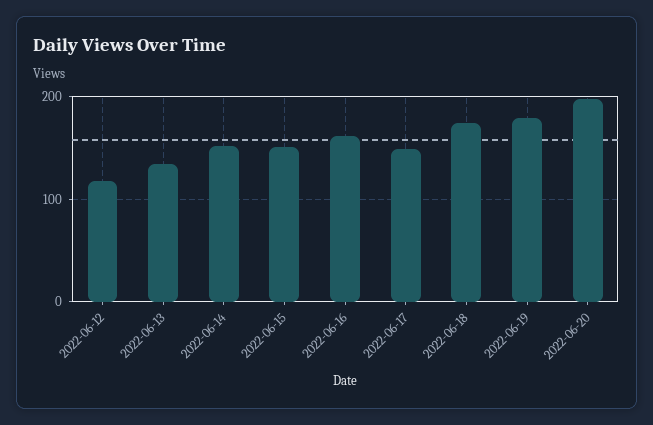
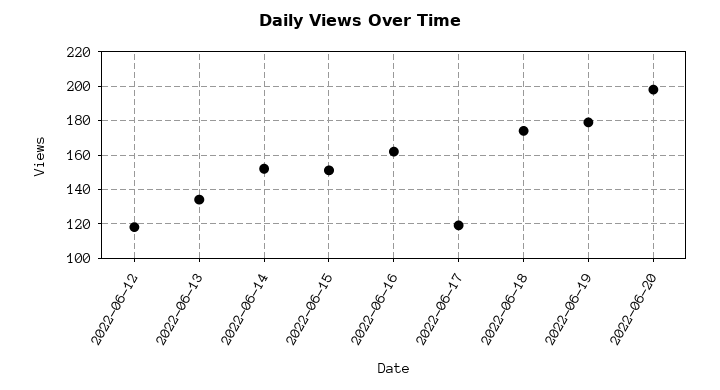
  {
    "2022-06-12": 120,
    "2022-06-13": 135,
    "2022-06-14": 150,
    "2022-06-15": 150,
    "2022-06-16": 160,
-   "2022-06-17": 150,
+   "2022-06-17": 120,
    "2022-06-18": 175,
    "2022-06-19": 180,
    "2022-06-20": 200
  }

